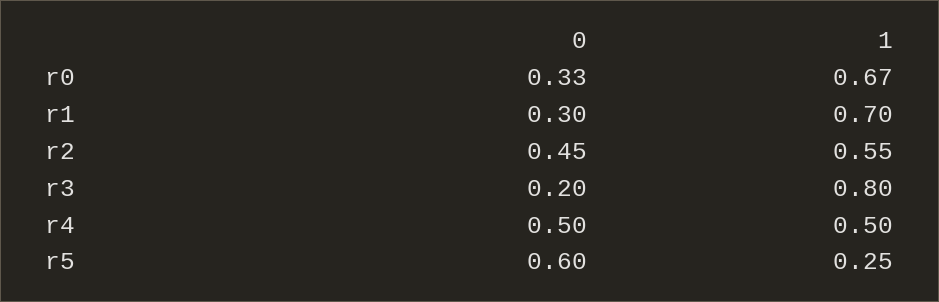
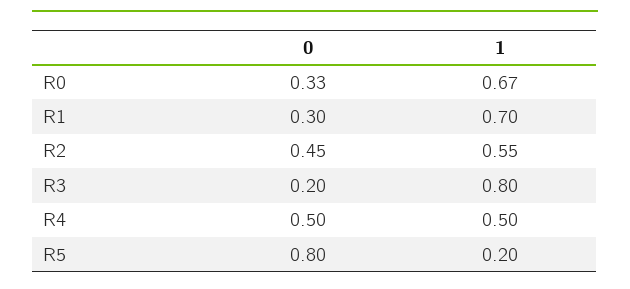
  {
    "0": {
      "r0": 0.33,
      "r1": 0.3,
      "r2": 0.45,
      "r3": 0.2,
      "r4": 0.5,
-     "r5": 0.6
+     "r5": 0.8
    },
    "1": {
      "r0": 0.67,
      "r1": 0.7,
      "r2": 0.55,
      "r3": 0.8,
      "r4": 0.5,
-     "r5": 0.25
+     "r5": 0.2
    }
  }

